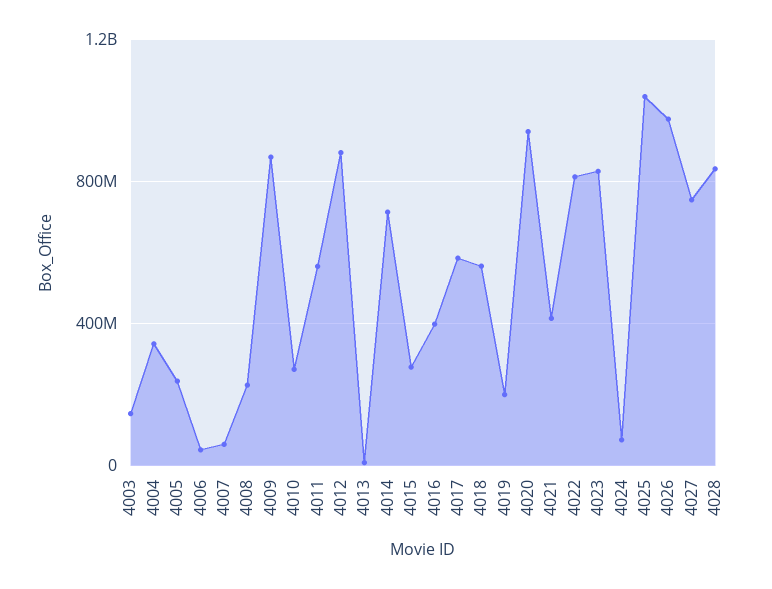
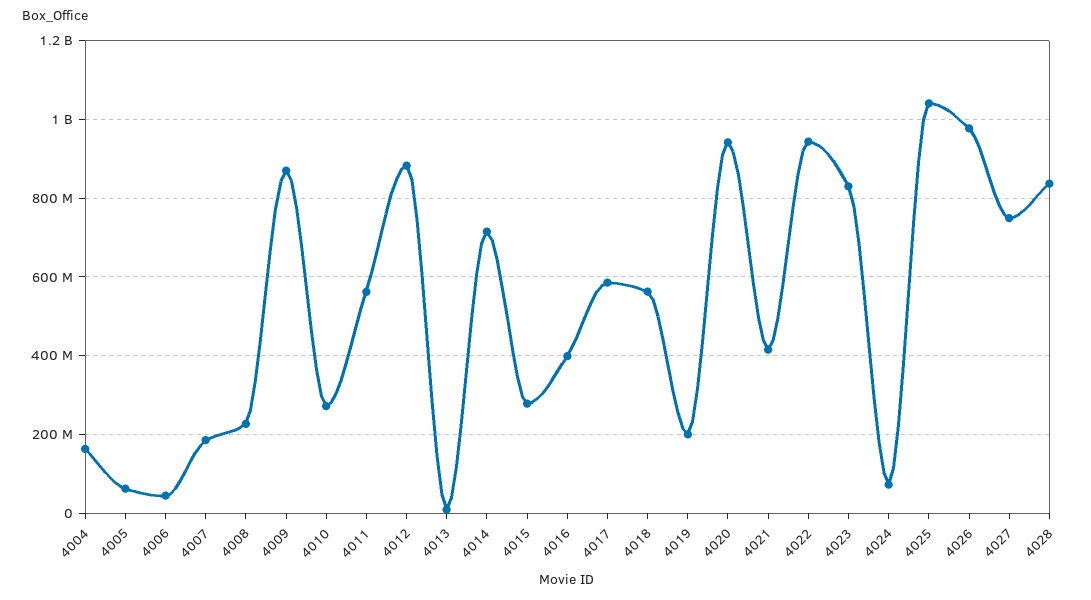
  {
-   "4003": 150000000,
-   "4004": 350000000,
+   "4004": 160000000,
-   "4005": 250000000,
+   "4005": 60000000,
    "4006": 40000000,
-   "4007": 50000000,
+   "4007": 180000000,
    "4008": 220000000,
    "4009": 860000000,
    "4010": 280000000,
    "4011": 560000000,
    "4012": 880000000,
    "4013": 0,
    "4014": 720000000,
    "4015": 280000000,
    "4016": 400000000,
    "4017": 580000000,
    "4018": 560000000,
    "4019": 200000000,
    "4020": 940000000,
    "4021": 420000000,
-   "4022": 800000000,
+   "4022": 940000000,
    "4023": 820000000,
    "4024": 80000000,
    "4025": 1040000000,
    "4026": 980000000,
    "4027": 740000000,
    "4028": 840000000
  }

